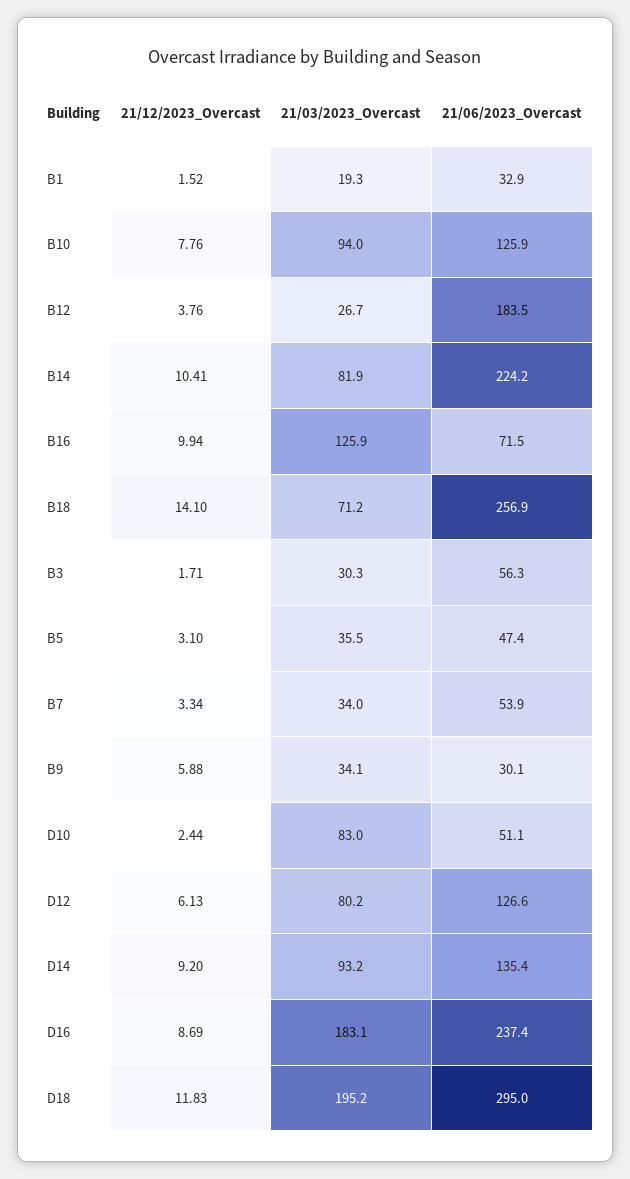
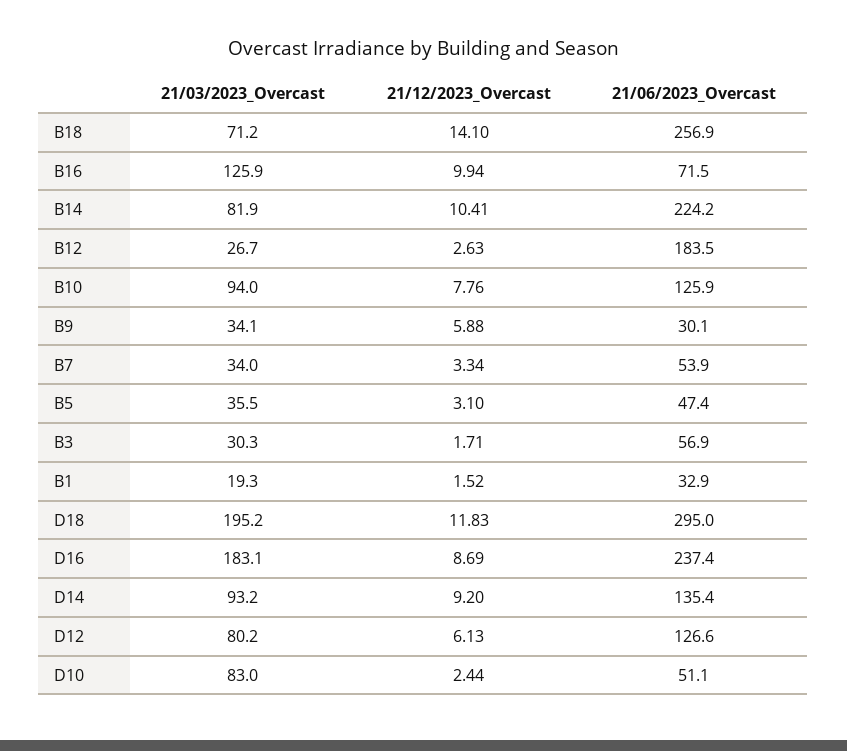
  {
    "21/12/2023_Overcast": {
      "B1": 1.52,
      "B10": 7.76,
-     "B12": 3.76,
+     "B12": 2.63,
      "B14": 10.41,
      "B16": 9.94,
      "B18": 14.1,
      "B3": 1.71,
      "B5": 3.1,
      "B7": 3.34,
      "B9": 5.88,
      "D10": 2.44,
      "D12": 6.13,
      "D14": 9.2,
      "D16": 8.69,
      "D18": 11.83
    },
    "21/03/2023_Overcast": {
      "B1": 19.3,
      "B10": 94,
      "B12": 26.7,
      "B14": 81.9,
      "B16": 125.9,
      "B18": 71.2,
      "B3": 30.3,
      "B5": 35.5,
      "B7": 34,
      "B9": 34.1,
      "D10": 83,
      "D12": 80.2,
      "D14": 93.2,
      "D16": 183.1,
      "D18": 195.2
    },
    "21/06/2023_Overcast": {
      "B1": 32.9,
      "B10": 125.9,
      "B12": 183.5,
      "B14": 224.2,
      "B16": 71.5,
      "B18": 256.9,
-     "B3": 56.3,
+     "B3": 56.9,
      "B5": 47.4,
      "B7": 53.9,
      "B9": 30.1,
      "D10": 51.1,
      "D12": 126.6,
      "D14": 135.4,
      "D16": 237.4,
      "D18": 295
    }
  }

